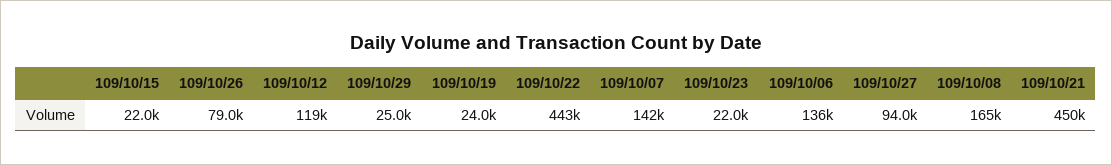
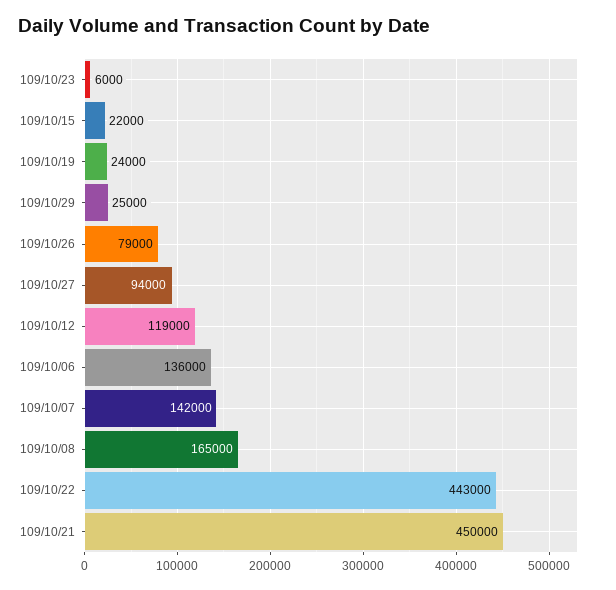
  {
    "109/10/15": 22000,
    "109/10/26": 79000,
    "109/10/12": 119000,
    "109/10/29": 25000,
    "109/10/19": 24000,
    "109/10/22": 443000,
    "109/10/07": 142000,
-   "109/10/23": 22000,
+   "109/10/23": 6000,
    "109/10/06": 136000,
    "109/10/27": 94000,
    "109/10/08": 165000,
    "109/10/21": 450000
  }

